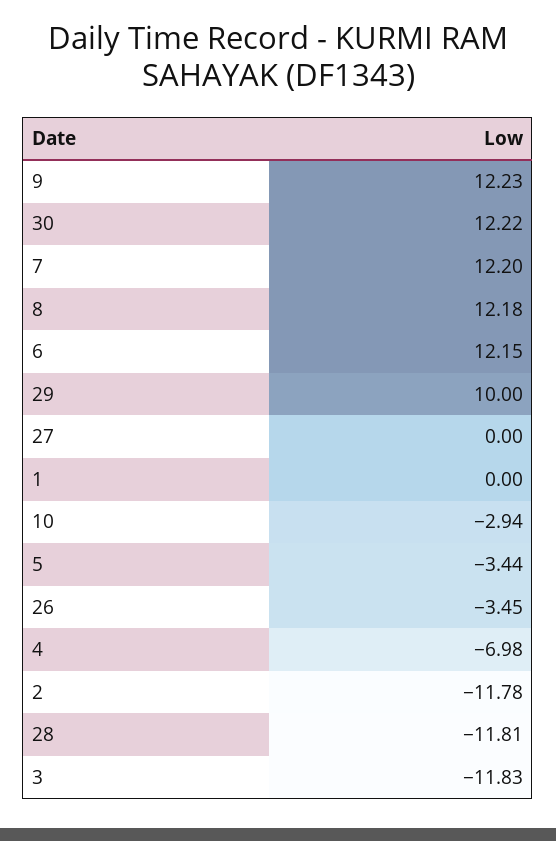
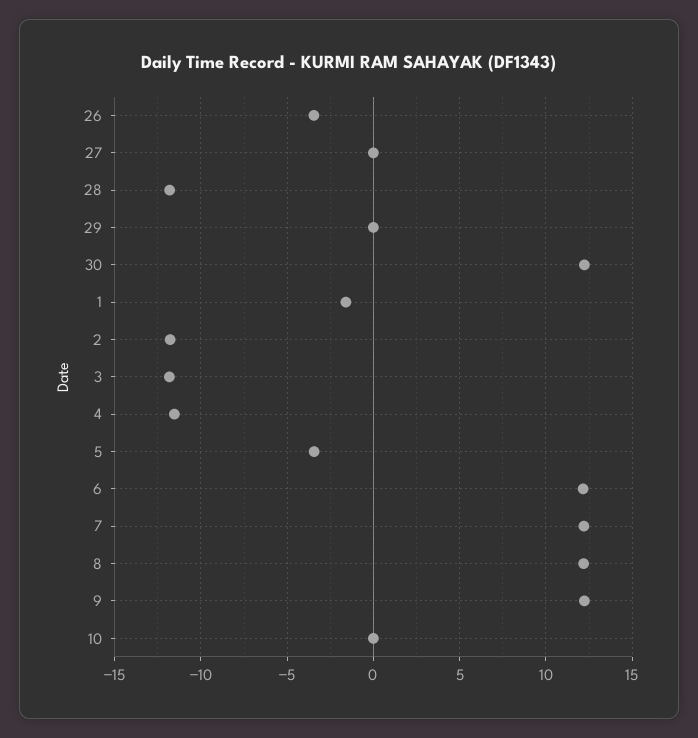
  {
    "9": 12.23,
    "30": 12.22,
    "7": 12.2,
    "8": 12.18,
    "6": 12.15,
-   "29": 10,
+   "29": 0,
    "27": 0,
-   "1": 0,
+   "1": -1.5,
-   "10": -2.94,
+   "10": 0,
    "5": -3.44,
    "26": -3.45,
-   "4": -6.98,
+   "4": -11.5,
    "2": -11.78,
    "28": -11.81,
    "3": -11.83
  }

